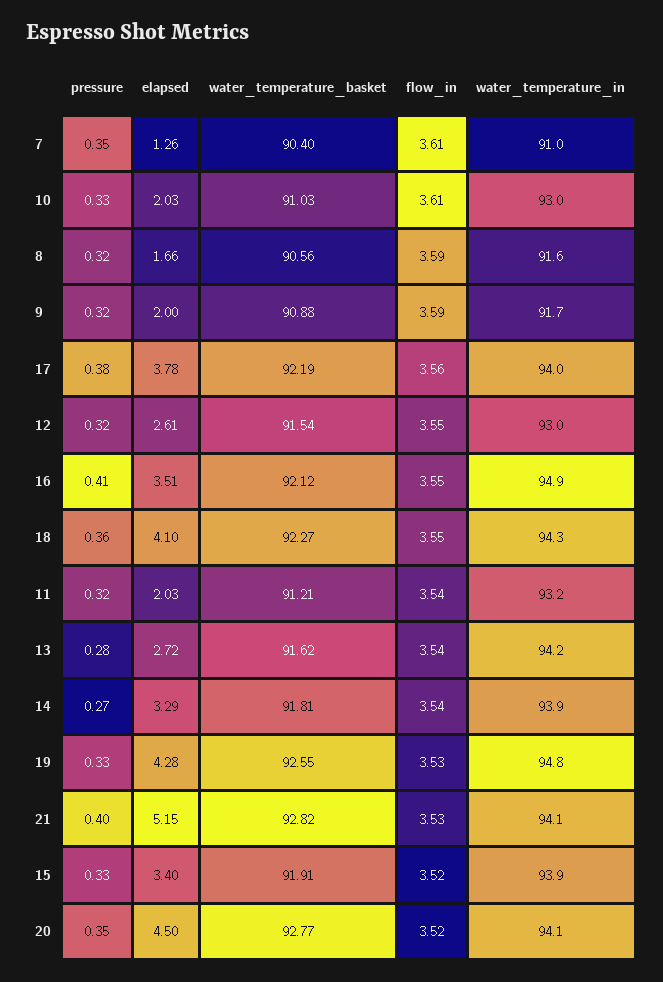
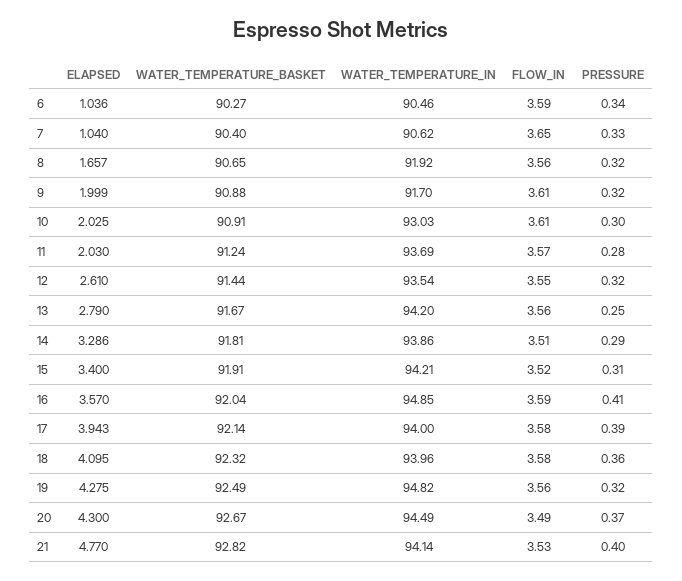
  {
    "pressure": {
-     "7": 0.35,
+     "7": 0.33,
-     "10": 0.33,
+     "10": 0.3,
      "8": 0.32,
      "9": 0.32,
-     "17": 0.38,
+     "17": 0.39,
      "12": 0.32,
      "16": 0.41,
      "18": 0.36,
-     "11": 0.32,
+     "11": 0.28,
-     "13": 0.28,
+     "13": 0.25,
-     "14": 0.27,
+     "14": 0.29,
-     "19": 0.33,
+     "19": 0.32,
      "21": 0.4,
-     "15": 0.33,
+     "15": 0.31,
-     "20": 0.35
+     "20": 0.37,
+     "6": 0.34
    },
    "elapsed": {
-     "7": 1.26,
+     "7": 1.04,
      "10": 2.025,
      "8": 1.657,
      "9": 1.999,
-     "17": 3.78,
+     "17": 3.943,
      "12": 2.61,
-     "16": 3.51,
+     "16": 3.57,
      "18": 4.095,
      "11": 2.03,
-     "13": 2.72,
+     "13": 2.79,
      "14": 3.286,
      "19": 4.275,
-     "21": 5.15,
+     "21": 4.77,
      "15": 3.4,
-     "20": 4.5
+     "20": 4.3,
+     "6": 1.036
    },
    "water_temperature_basket": {
      "7": 90.4,
-     "10": 91.03,
+     "10": 90.91,
-     "8": 90.56,
+     "8": 90.65,
      "9": 90.88,
-     "17": 92.19,
+     "17": 92.14,
-     "12": 91.54,
+     "12": 91.44,
-     "16": 92.12,
+     "16": 92.04,
-     "18": 92.27,
+     "18": 92.32,
-     "11": 91.21,
+     "11": 91.24,
-     "13": 91.62,
+     "13": 91.67,
      "14": 91.81,
-     "19": 92.55,
+     "19": 92.49,
      "21": 92.82,
      "15": 91.91,
-     "20": 92.77
+     "20": 92.67,
+     "6": 90.27
    },
    "flow_in": {
-     "7": 3.61,
+     "7": 3.65,
      "10": 3.61,
-     "8": 3.59,
+     "8": 3.56,
-     "9": 3.59,
+     "9": 3.61,
-     "17": 3.56,
+     "17": 3.58,
      "12": 3.55,
-     "16": 3.55,
+     "16": 3.59,
-     "18": 3.55,
+     "18": 3.58,
-     "11": 3.54,
+     "11": 3.57,
-     "13": 3.54,
+     "13": 3.56,
-     "14": 3.54,
+     "14": 3.51,
-     "19": 3.53,
+     "19": 3.56,
      "21": 3.53,
      "15": 3.52,
-     "20": 3.52
+     "20": 3.49,
+     "6": 3.59
    },
    "water_temperature_in": {
-     "7": 91,
+     "7": 90.62,
      "10": 93.03,
-     "8": 91.6,
+     "8": 91.92,
      "9": 91.7,
      "17": 94,
-     "12": 93,
+     "12": 93.54,
      "16": 94.85,
-     "18": 94.3,
+     "18": 93.96,
-     "11": 93.2,
+     "11": 93.69,
      "13": 94.2,
      "14": 93.86,
      "19": 94.82,
      "21": 94.14,
-     "15": 93.9,
+     "15": 94.21,
-     "20": 94.1
+     "20": 94.49,
+     "6": 90.46
    }
  }

